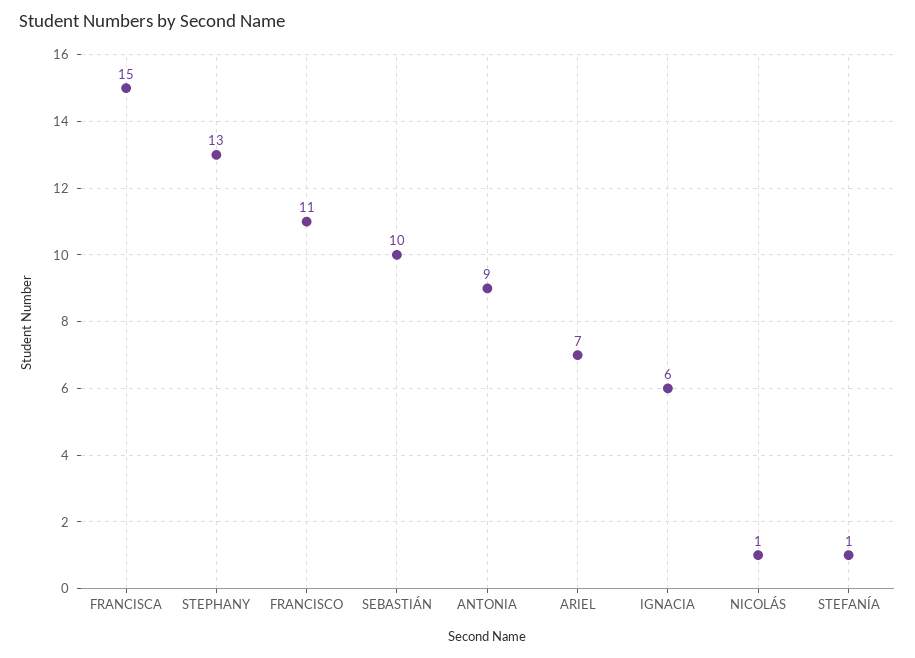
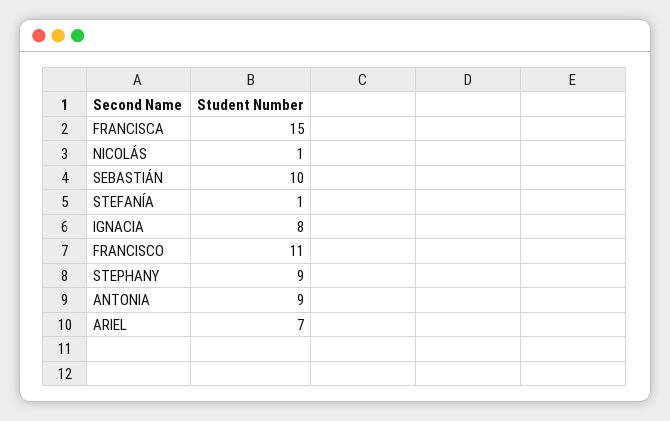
  {
    "FRANCISCA": 15,
-   "STEPHANY": 13,
+   "STEPHANY": 9,
    "FRANCISCO": 11,
    "SEBASTIÁN": 10,
    "ANTONIA": 9,
    "ARIEL": 7,
-   "IGNACIA": 6,
+   "IGNACIA": 8,
    "NICOLÁS": 1,
    "STEFANÍA": 1
  }

